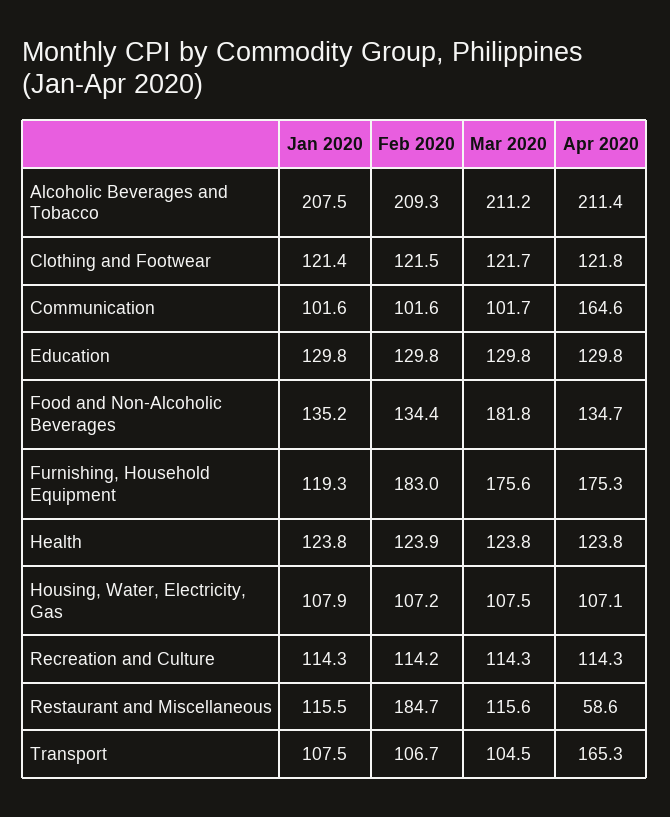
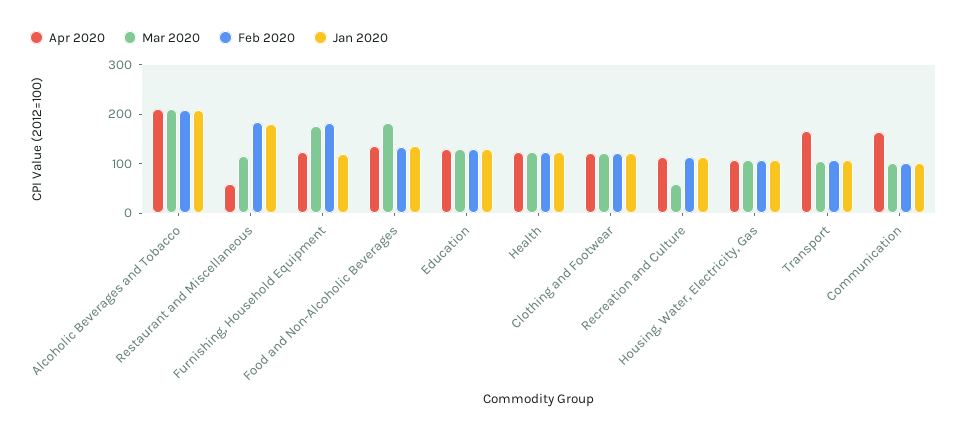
  {
    "Jan 2020": {
      "Alcoholic Beverages and Tobacco": 207.5,
      "Clothing and Footwear": 121.4,
      "Communication": 101.6,
      "Education": 129.8,
      "Food and Non-Alcoholic Beverages": 135.2,
      "Furnishing, Household Equipment": 119.3,
      "Health": 123.8,
      "Housing, Water, Electricity, Gas": 107.9,
      "Recreation and Culture": 114.3,
-     "Restaurant and Miscellaneous": 115.5,
+     "Restaurant and Miscellaneous": 180,
      "Transport": 107.5
    },
    "Feb 2020": {
      "Alcoholic Beverages and Tobacco": 209.3,
      "Clothing and Footwear": 121.5,
      "Communication": 101.6,
      "Education": 129.8,
      "Food and Non-Alcoholic Beverages": 134.4,
      "Furnishing, Household Equipment": 183,
      "Health": 123.9,
      "Housing, Water, Electricity, Gas": 107.2,
      "Recreation and Culture": 114.2,
      "Restaurant and Miscellaneous": 184.7,
      "Transport": 106.7
    },
    "Mar 2020": {
      "Alcoholic Beverages and Tobacco": 211.2,
      "Clothing and Footwear": 121.7,
      "Communication": 101.7,
      "Education": 129.8,
      "Food and Non-Alcoholic Beverages": 181.8,
      "Furnishing, Household Equipment": 175.6,
      "Health": 123.8,
      "Housing, Water, Electricity, Gas": 107.5,
-     "Recreation and Culture": 114.3,
+     "Recreation and Culture": 60,
      "Restaurant and Miscellaneous": 115.6,
      "Transport": 104.5
    },
    "Apr 2020": {
      "Alcoholic Beverages and Tobacco": 211.4,
      "Clothing and Footwear": 121.8,
      "Communication": 164.6,
      "Education": 129.8,
      "Food and Non-Alcoholic Beverages": 134.7,
-     "Furnishing, Household Equipment": 175.3,
+     "Furnishing, Household Equipment": 120,
      "Health": 123.8,
      "Housing, Water, Electricity, Gas": 107.1,
      "Recreation and Culture": 114.3,
      "Restaurant and Miscellaneous": 58.6,
      "Transport": 165.3
    }
  }

